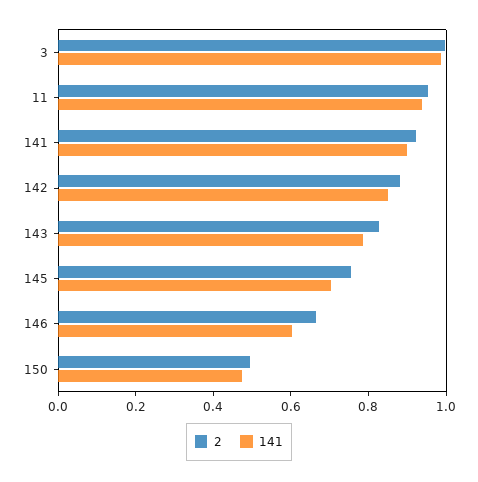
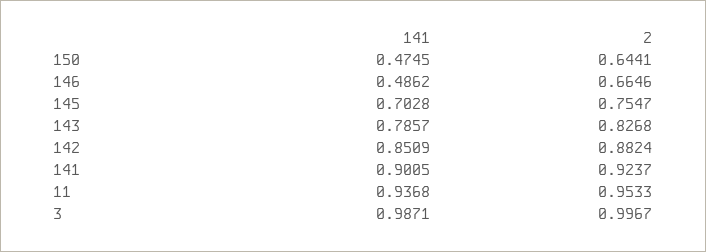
  {
    "2": {
      "3": 0.9967,
      "11": 0.9533,
      "141": 0.9237,
      "142": 0.8824,
      "143": 0.8268,
      "145": 0.7547,
      "146": 0.6646,
-     "150": 0.5
+     "150": 0.6441
    },
    "141": {
      "3": 0.9871,
      "11": 0.9368,
      "141": 0.9005,
      "142": 0.8509,
      "143": 0.7857,
      "145": 0.7028,
-     "146": 0.6,
+     "146": 0.4862,
      "150": 0.4745
    }
  }

